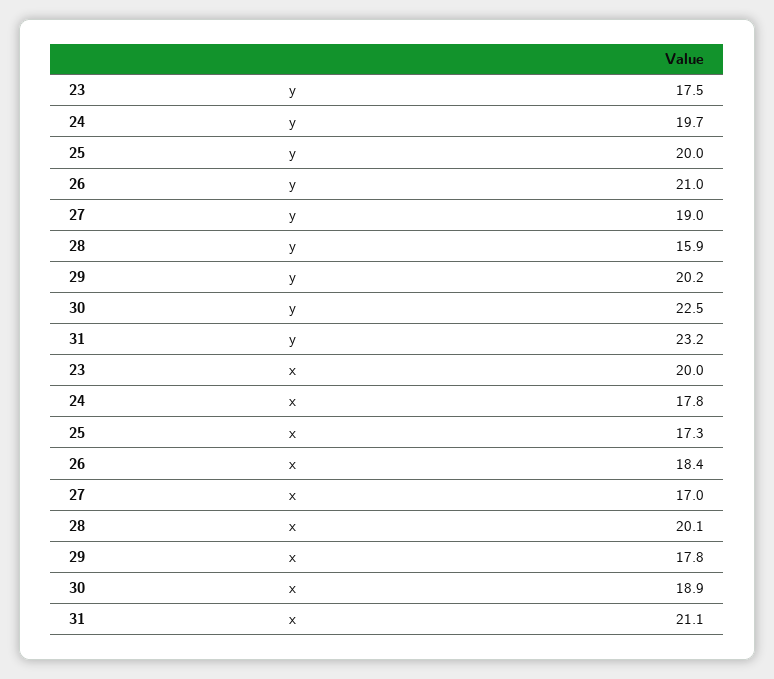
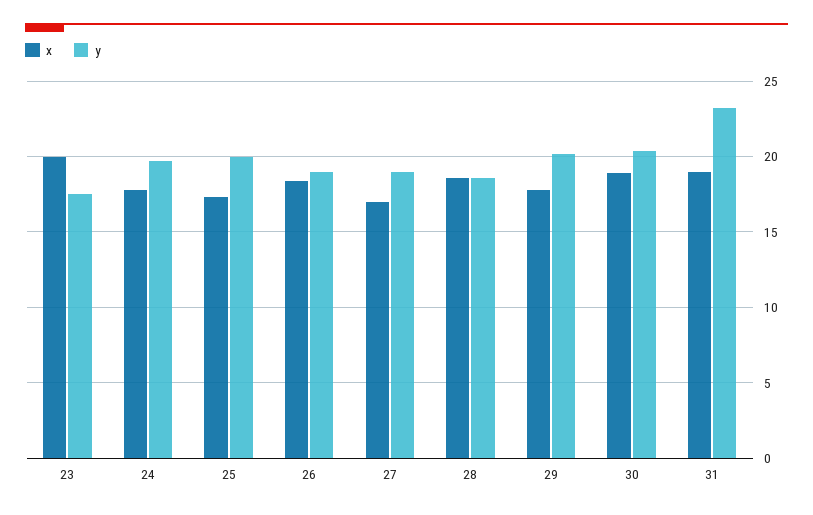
  {
    "y": {
      "23": 17.5,
      "24": 19.7,
      "25": 20,
-     "26": 21,
+     "26": 19,
      "27": 19,
-     "28": 15.9,
+     "28": 18.5,
      "29": 20.2,
-     "30": 22.5,
+     "30": 20.5,
      "31": 23.2
    },
    "x": {
      "23": 20,
      "24": 17.8,
      "25": 17.3,
      "26": 18.4,
      "27": 17,
-     "28": 20.1,
+     "28": 18.5,
      "29": 17.8,
      "30": 18.9,
-     "31": 21.1
+     "31": 19
    }
  }

